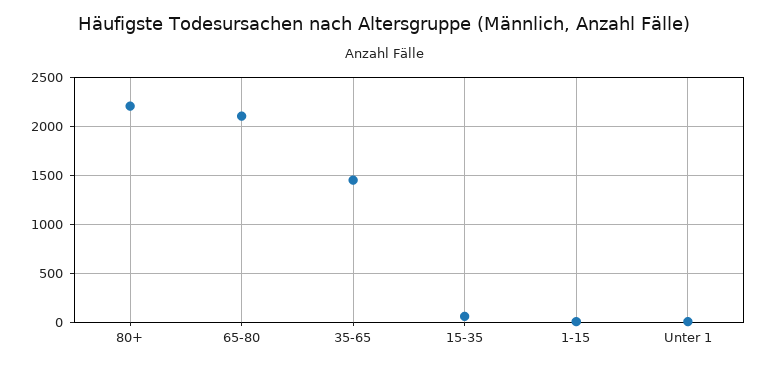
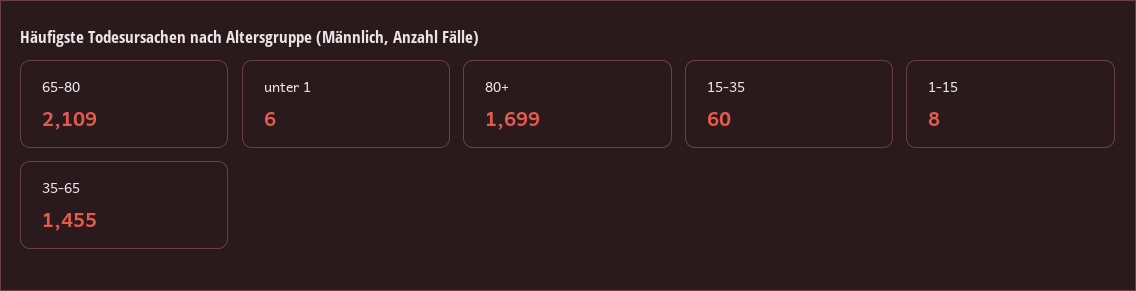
  {
-   "80+": 2200,
+   "80+": 1699,
    "65-80": 2109,
    "35-65": 1455,
    "15-35": 60,
    "1-15": 8,
    "Unter 1": 6
  }

